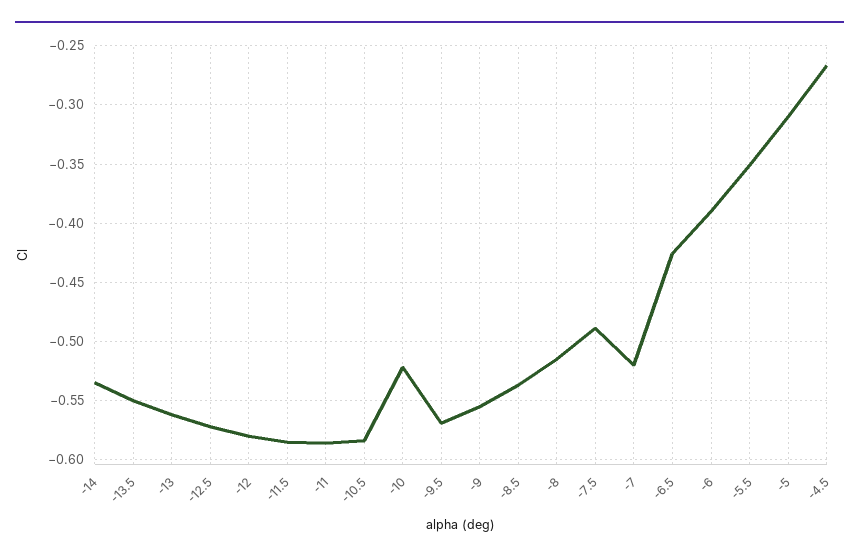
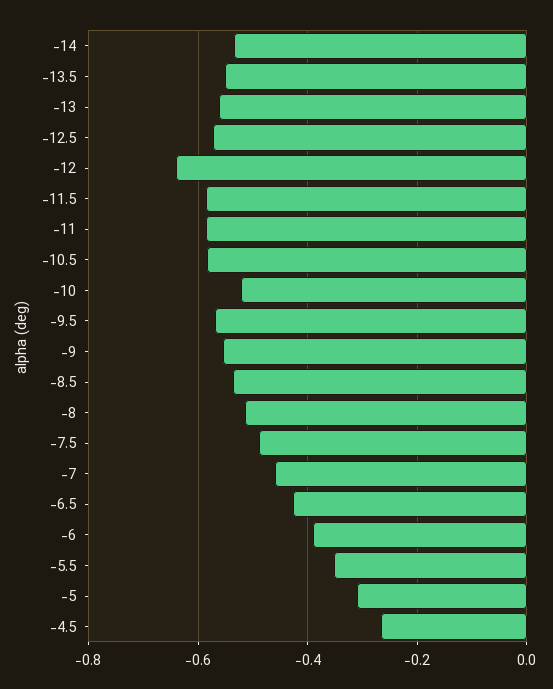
  {
    "-14": -0.54,
    "-13.5": -0.55,
    "-13": -0.56,
    "-12.5": -0.57,
-   "-12": -0.58,
+   "-12": -0.64,
    "-11.5": -0.59,
    "-11": -0.59,
    "-10.5": -0.58,
    "-10": -0.52,
    "-9.5": -0.57,
    "-9": -0.56,
    "-8.5": -0.54,
    "-8": -0.52,
    "-7.5": -0.49,
-   "-7": -0.52,
+   "-7": -0.46,
    "-6.5": -0.43,
    "-6": -0.39,
    "-5.5": -0.35,
    "-5": -0.31,
    "-4.5": -0.27
  }

